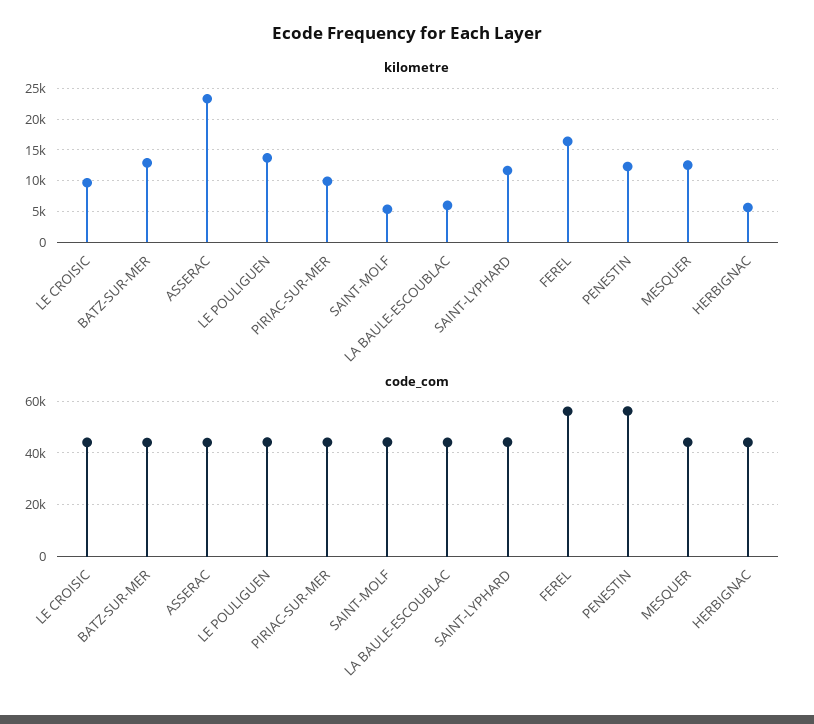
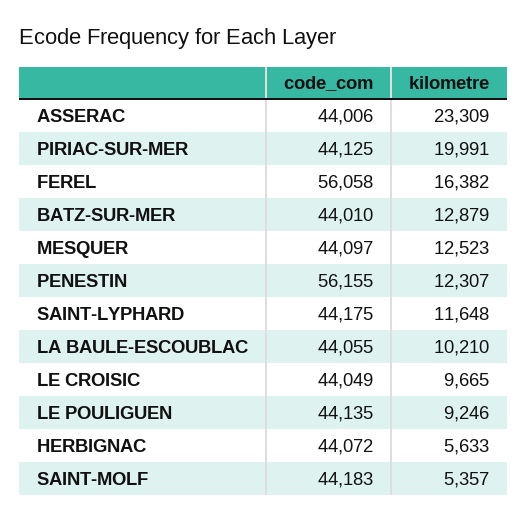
  {
    "kilometre": {
      "LE CROISIC": 9665,
      "BATZ-SUR-MER": 12879,
      "ASSERAC": 23309,
-     "LE POULIGUEN": 14000,
+     "LE POULIGUEN": 9246,
-     "PIRIAC-SUR-MER": 10000,
+     "PIRIAC-SUR-MER": 19991,
      "SAINT-MOLF": 5357,
-     "LA BAULE-ESCOUBLAC": 6000,
+     "LA BAULE-ESCOUBLAC": 10210,
      "SAINT-LYPHARD": 11648,
      "FEREL": 16382,
      "PENESTIN": 12307,
      "MESQUER": 12523,
      "HERBIGNAC": 5633
    },
    "code_com": {
      "LE CROISIC": 44049,
      "BATZ-SUR-MER": 44010,
      "ASSERAC": 44006,
      "LE POULIGUEN": 44135,
      "PIRIAC-SUR-MER": 44125,
      "SAINT-MOLF": 44183,
      "LA BAULE-ESCOUBLAC": 44055,
      "SAINT-LYPHARD": 44175,
      "FEREL": 56058,
      "PENESTIN": 56155,
      "MESQUER": 44097,
      "HERBIGNAC": 44072
    }
  }

